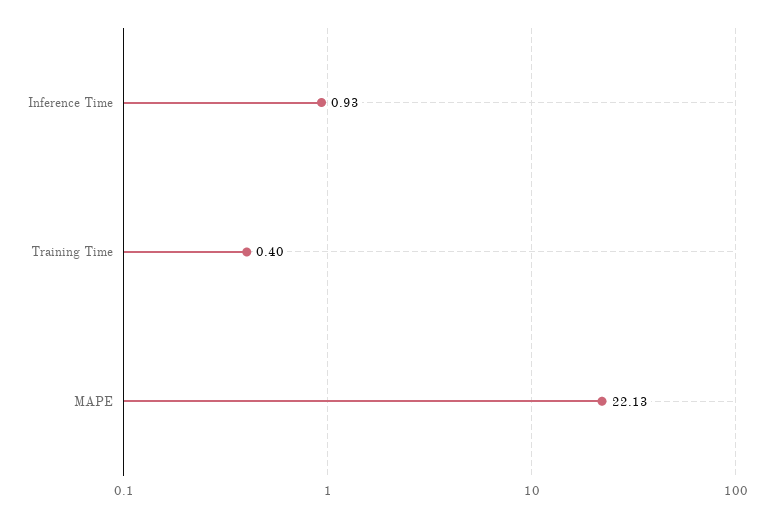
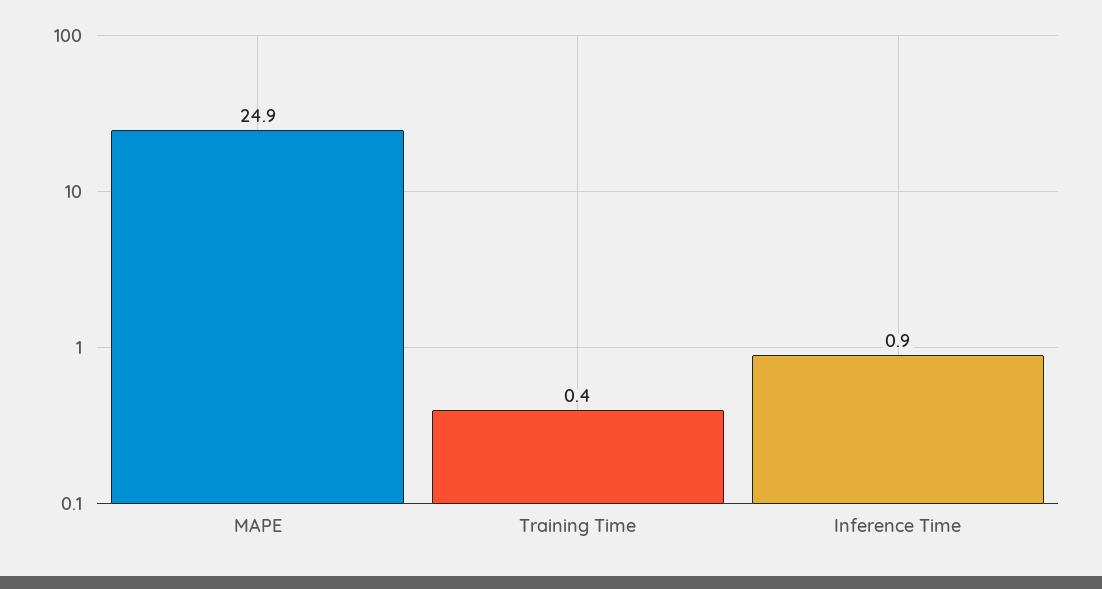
  {
    "Inference Time": 0.93,
    "Training Time": 0.4,
-   "MAPE": 22.13
+   "MAPE": 24.9
  }

